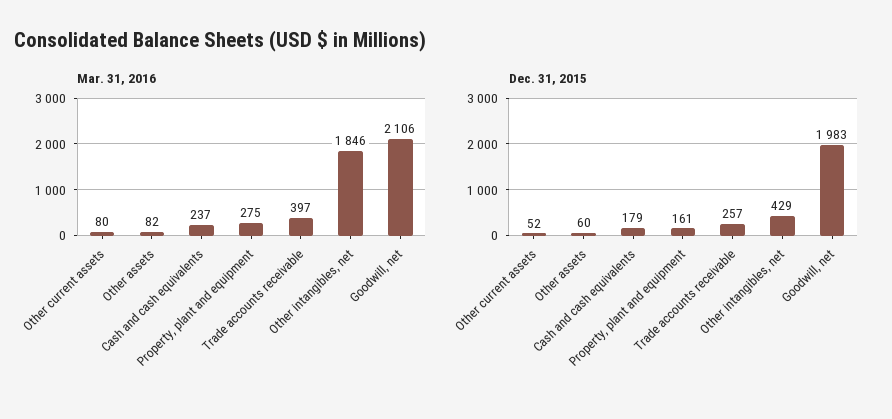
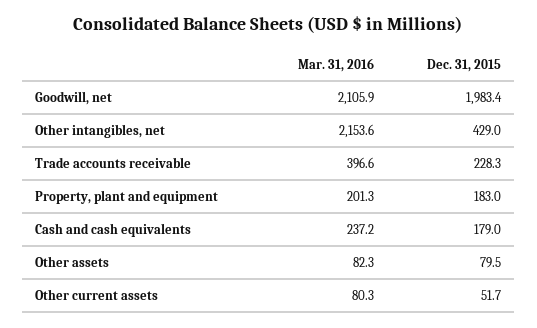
  {
    "Mar. 31, 2016": {
      "Other current assets": 80.3,
      "Other assets": 82.3,
      "Cash and cash equivalents": 237.2,
-     "Property, plant and equipment": 275,
+     "Property, plant and equipment": 201.3,
      "Trade accounts receivable": 396.6,
-     "Other intangibles, net": 1846,
+     "Other intangibles, net": 2153.6,
      "Goodwill, net": 2105.9
    },
    "Dec. 31, 2015": {
      "Other current assets": 51.7,
-     "Other assets": 60,
+     "Other assets": 79.5,
      "Cash and cash equivalents": 179,
-     "Property, plant and equipment": 161,
+     "Property, plant and equipment": 183,
-     "Trade accounts receivable": 257,
+     "Trade accounts receivable": 228.3,
      "Other intangibles, net": 429,
      "Goodwill, net": 1983.4
    }
  }

